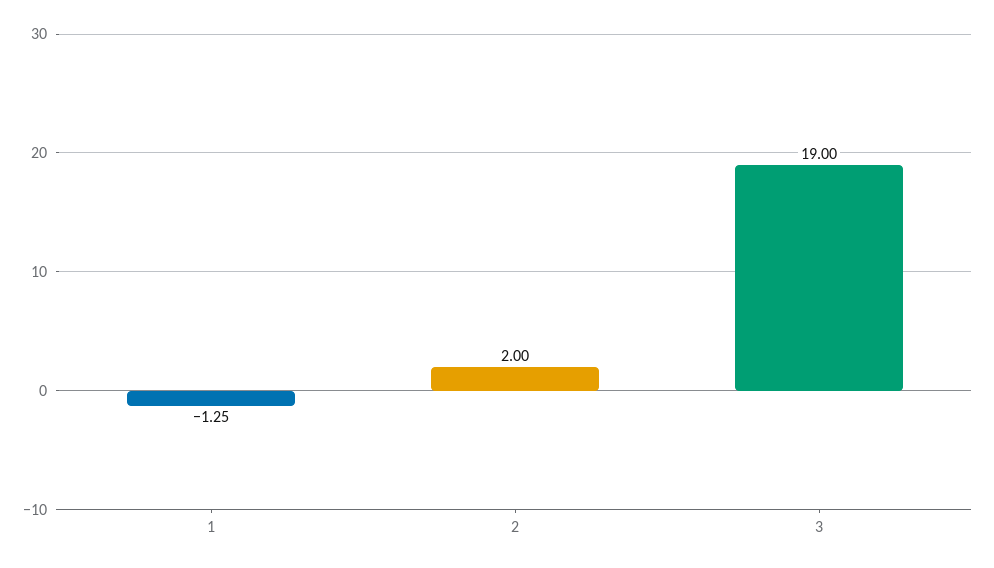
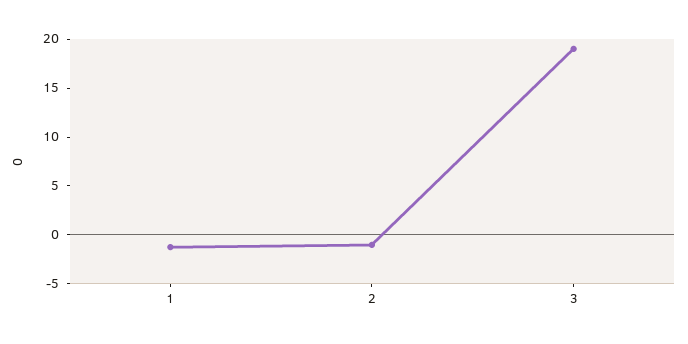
  {
    "1": -1.25,
-   "2": 2,
+   "2": -1,
    "3": 19
  }

